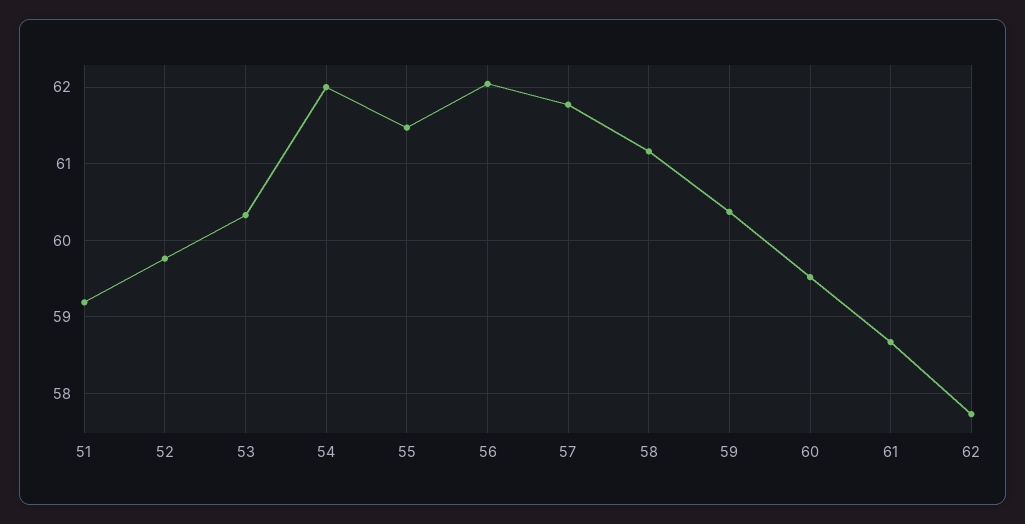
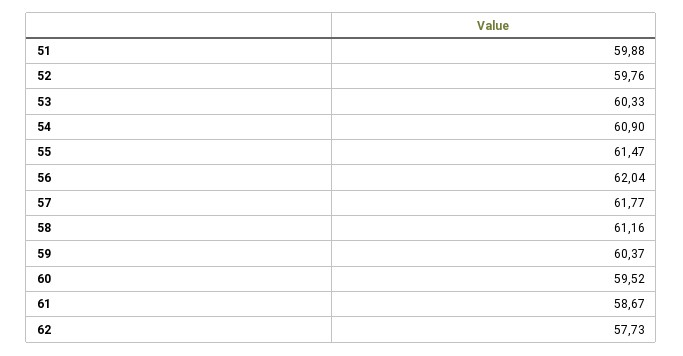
  {
-   "51": 59.2,
+   "51": 59.88,
    "52": 59.76,
    "53": 60.33,
-   "54": 62,
+   "54": 60.9,
    "55": 61.47,
    "56": 62.04,
    "57": 61.77,
    "58": 61.16,
    "59": 60.37,
    "60": 59.52,
    "61": 58.67,
    "62": 57.73
  }

